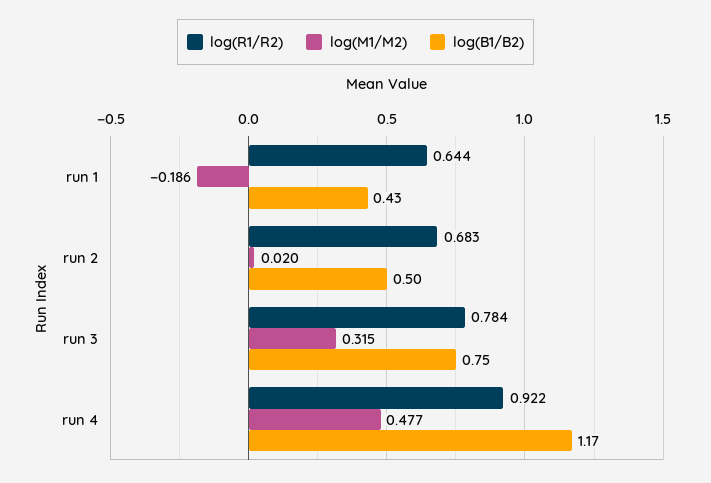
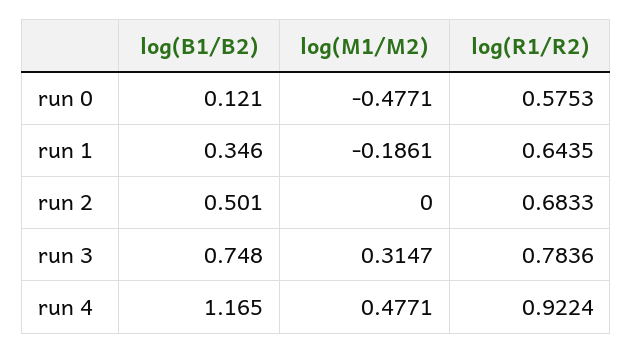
  {
    "log(R1/R2)": {
      "run 1": 0.6435,
      "run 2": 0.6833,
      "run 3": 0.7836,
-     "run 4": 0.9224
+     "run 4": 0.9224,
+     "run 0": 0.5753
    },
    "log(M1/M2)": {
      "run 1": -0.1861,
-     "run 2": 0.02,
+     "run 2": 0,
      "run 3": 0.3147,
-     "run 4": 0.4771
+     "run 4": 0.4771,
+     "run 0": -0.4771
    },
    "log(B1/B2)": {
-     "run 1": 0.43,
+     "run 1": 0.346,
      "run 2": 0.501,
      "run 3": 0.748,
-     "run 4": 1.165
+     "run 4": 1.165,
+     "run 0": 0.121
    }
  }

